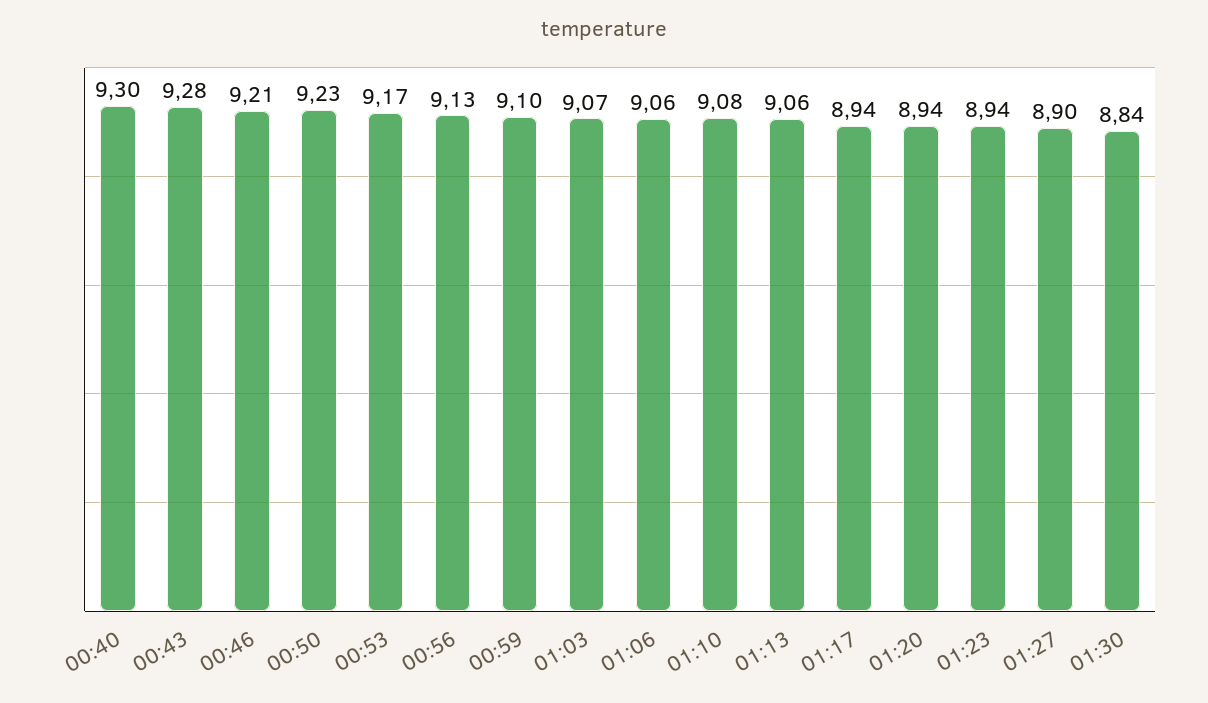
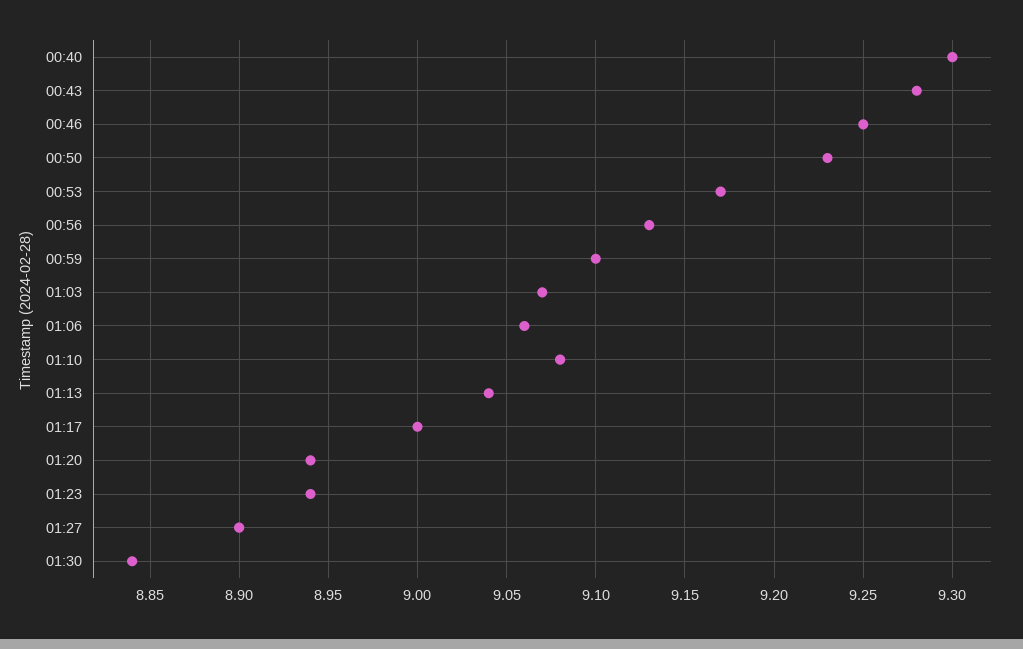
  {
    "00:40": 9.3,
    "00:43": 9.28,
-   "00:46": 9.21,
+   "00:46": 9.25,
    "00:50": 9.23,
    "00:53": 9.17,
    "00:56": 9.13,
    "00:59": 9.1,
    "01:03": 9.07,
    "01:06": 9.06,
    "01:10": 9.08,
-   "01:13": 9.06,
+   "01:13": 9.04,
-   "01:17": 8.94,
+   "01:17": 9,
    "01:20": 8.94,
    "01:23": 8.94,
    "01:27": 8.9,
    "01:30": 8.84
  }

